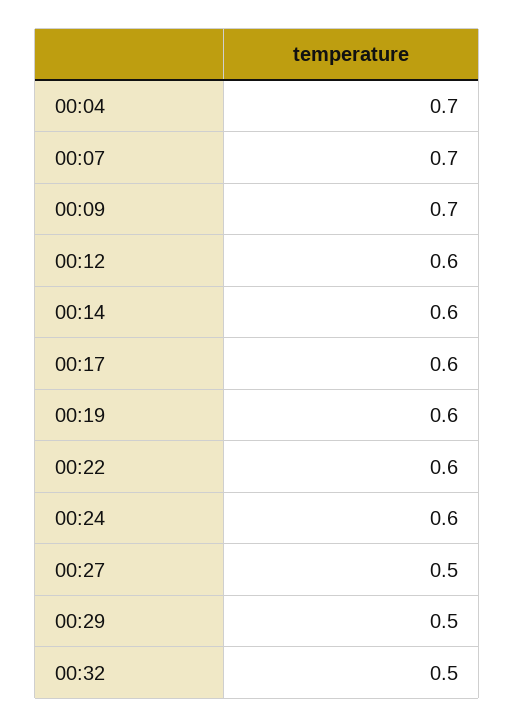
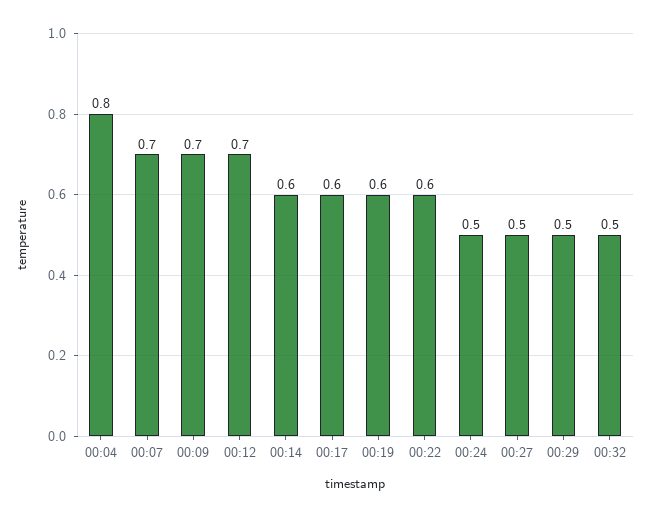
  {
-   "00:04": 0.7,
+   "00:04": 0.8,
    "00:07": 0.7,
    "00:09": 0.7,
-   "00:12": 0.6,
+   "00:12": 0.7,
    "00:14": 0.6,
    "00:17": 0.6,
    "00:19": 0.6,
    "00:22": 0.6,
-   "00:24": 0.6,
+   "00:24": 0.5,
    "00:27": 0.5,
    "00:29": 0.5,
    "00:32": 0.5
  }

